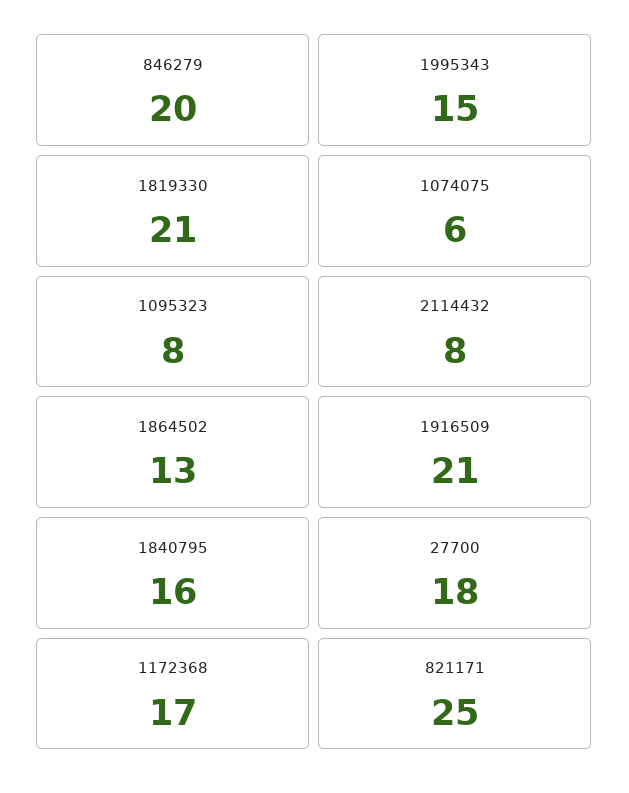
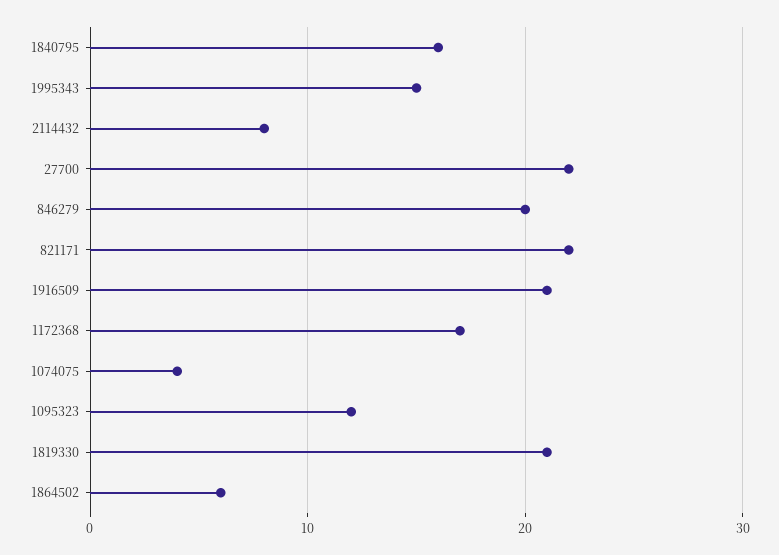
  {
    "846279": 20,
    "1995343": 15,
    "1819330": 21,
-   "1074075": 6,
+   "1074075": 4,
-   "1095323": 8,
+   "1095323": 12,
    "2114432": 8,
-   "1864502": 13,
+   "1864502": 6,
    "1916509": 21,
    "1840795": 16,
-   "27700": 18,
+   "27700": 22,
    "1172368": 17,
-   "821171": 25
+   "821171": 22
  }

